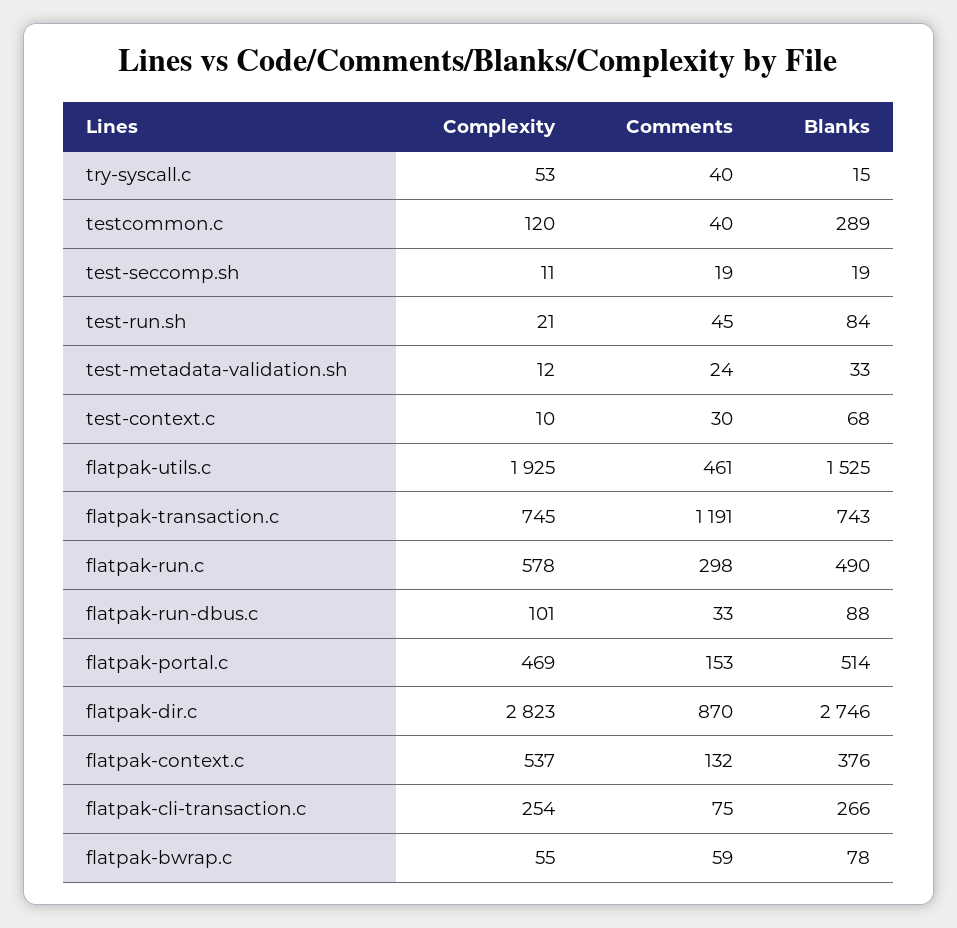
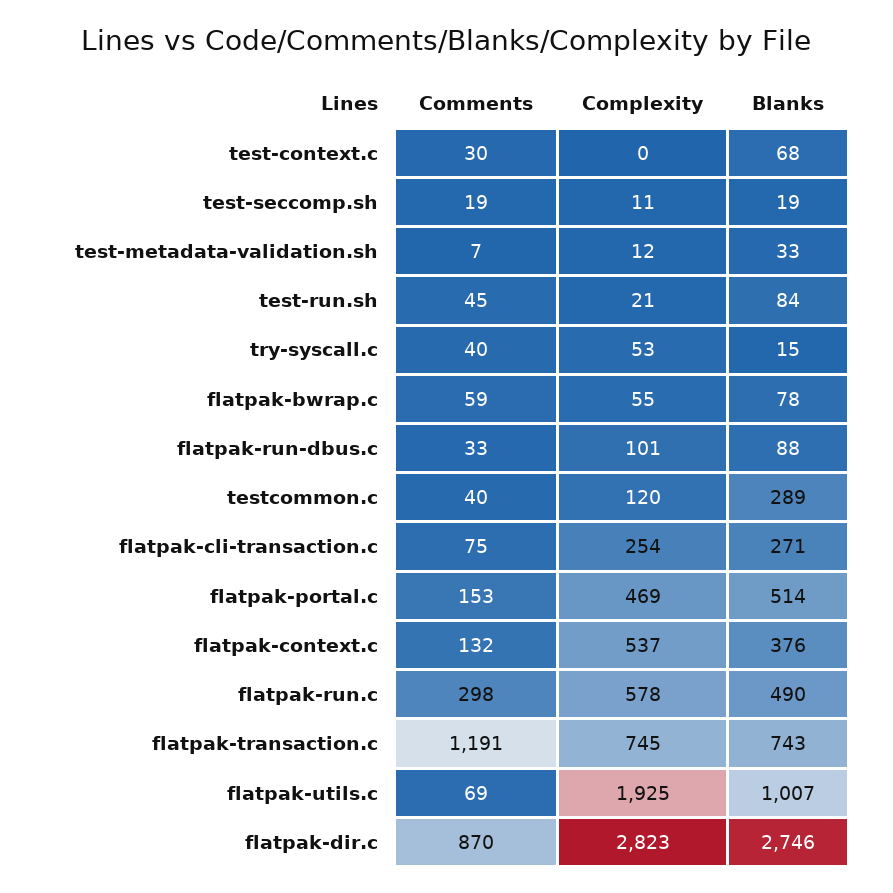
  {
    "Complexity": {
      "try-syscall.c": 53,
      "testcommon.c": 120,
      "test-seccomp.sh": 11,
      "test-run.sh": 21,
      "test-metadata-validation.sh": 12,
-     "test-context.c": 10,
+     "test-context.c": 0,
      "flatpak-utils.c": 1925,
      "flatpak-transaction.c": 745,
      "flatpak-run.c": 578,
      "flatpak-run-dbus.c": 101,
      "flatpak-portal.c": 469,
      "flatpak-dir.c": 2823,
      "flatpak-context.c": 537,
      "flatpak-cli-transaction.c": 254,
      "flatpak-bwrap.c": 55
    },
    "Comments": {
      "try-syscall.c": 40,
      "testcommon.c": 40,
      "test-seccomp.sh": 19,
      "test-run.sh": 45,
-     "test-metadata-validation.sh": 24,
+     "test-metadata-validation.sh": 7,
      "test-context.c": 30,
-     "flatpak-utils.c": 461,
+     "flatpak-utils.c": 69,
      "flatpak-transaction.c": 1191,
      "flatpak-run.c": 298,
      "flatpak-run-dbus.c": 33,
      "flatpak-portal.c": 153,
      "flatpak-dir.c": 870,
      "flatpak-context.c": 132,
      "flatpak-cli-transaction.c": 75,
      "flatpak-bwrap.c": 59
    },
    "Blanks": {
      "try-syscall.c": 15,
      "testcommon.c": 289,
      "test-seccomp.sh": 19,
      "test-run.sh": 84,
      "test-metadata-validation.sh": 33,
      "test-context.c": 68,
-     "flatpak-utils.c": 1525,
+     "flatpak-utils.c": 1007,
      "flatpak-transaction.c": 743,
      "flatpak-run.c": 490,
      "flatpak-run-dbus.c": 88,
      "flatpak-portal.c": 514,
      "flatpak-dir.c": 2746,
      "flatpak-context.c": 376,
-     "flatpak-cli-transaction.c": 266,
+     "flatpak-cli-transaction.c": 271,
      "flatpak-bwrap.c": 78
    }
  }

